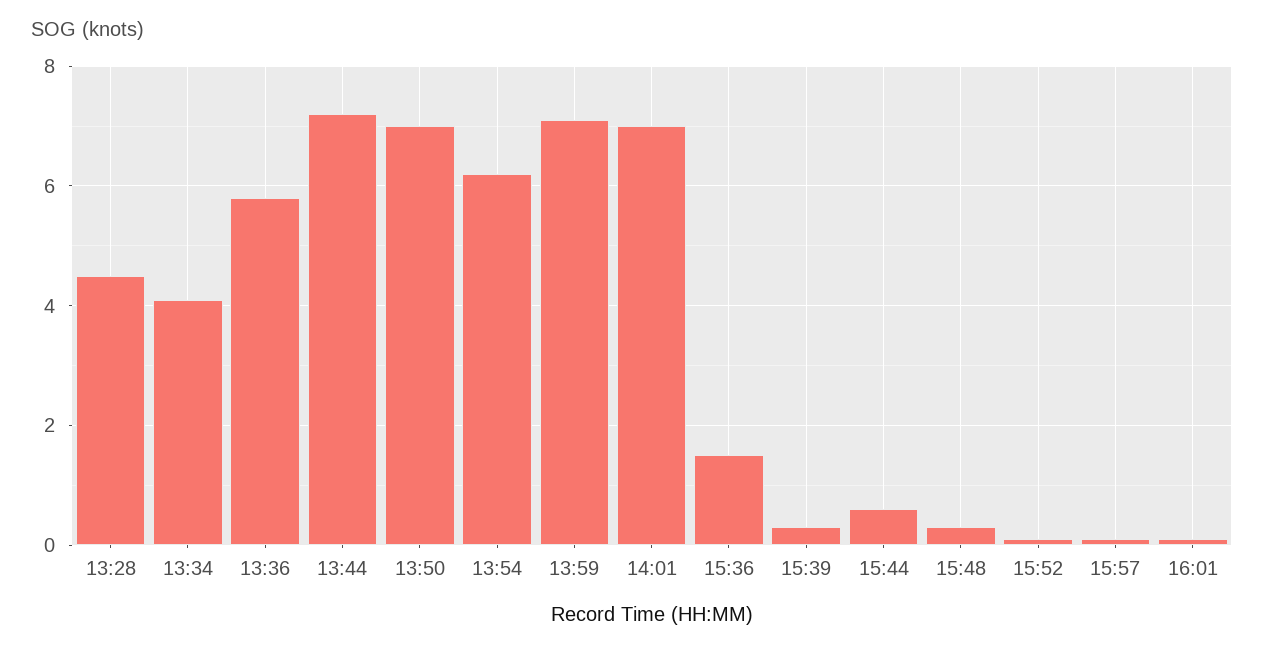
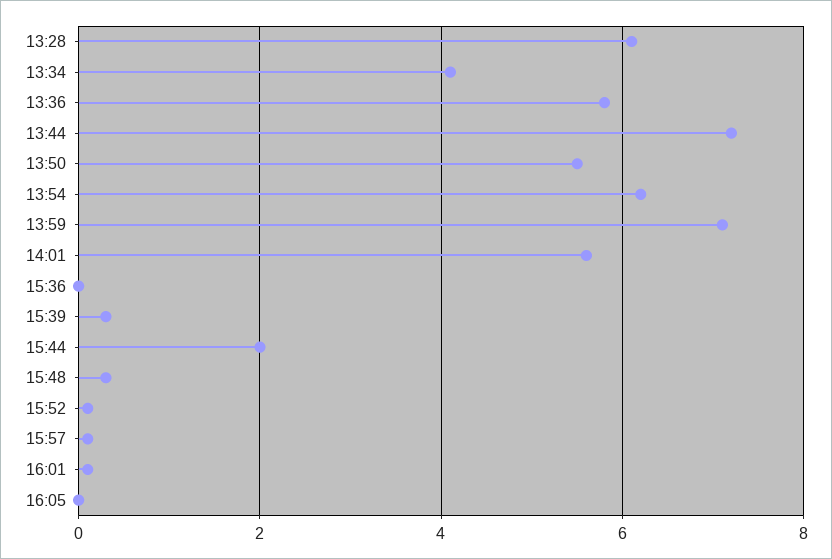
  {
-   "13:28": 4.5,
+   "13:28": 6,
    "13:34": 4,
    "13:36": 6,
    "13:44": 7,
-   "13:50": 7,
+   "13:50": 5.5,
    "13:54": 6,
    "13:59": 7,
-   "14:01": 7,
+   "14:01": 5.5,
-   "15:36": 1.5,
+   "15:36": 0,
    "15:39": 0.5,
-   "15:44": 0.5,
+   "15:44": 2,
    "15:48": 0.5,
    "15:52": 0,
    "15:57": 0,
-   "16:01": 0
+   "16:01": 0,
+   "16:05": 0
  }

